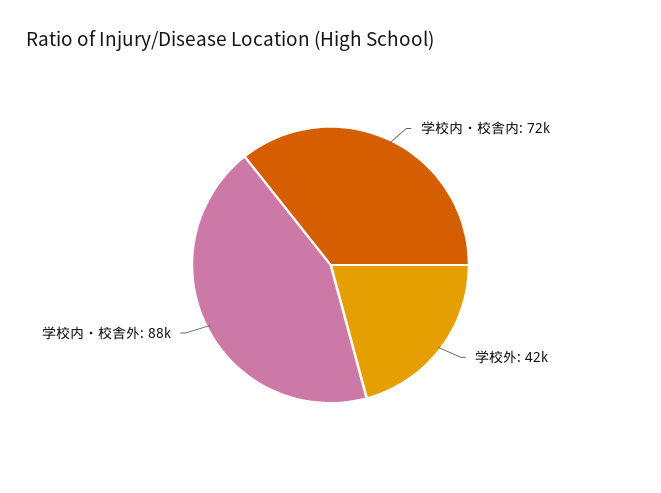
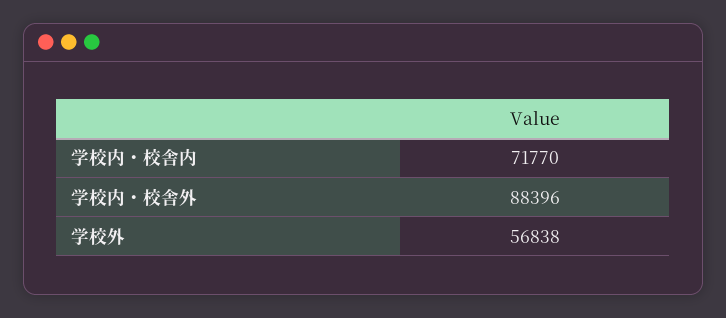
  {
    "学校内・校舎内": 71770,
-   "学校外": 42000,
+   "学校外": 56838,
    "学校内・校舎外": 88396
  }

